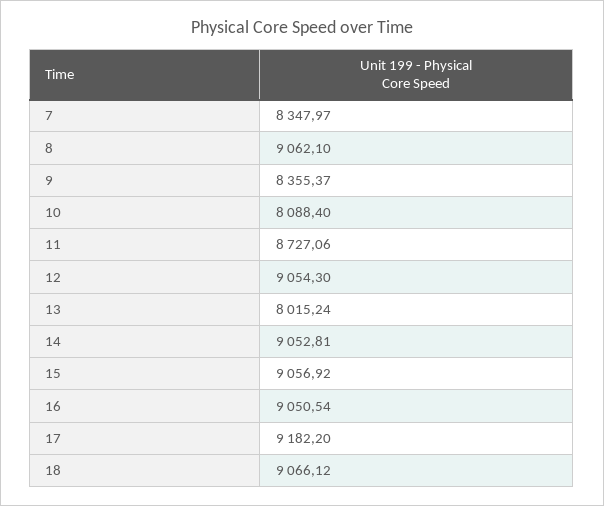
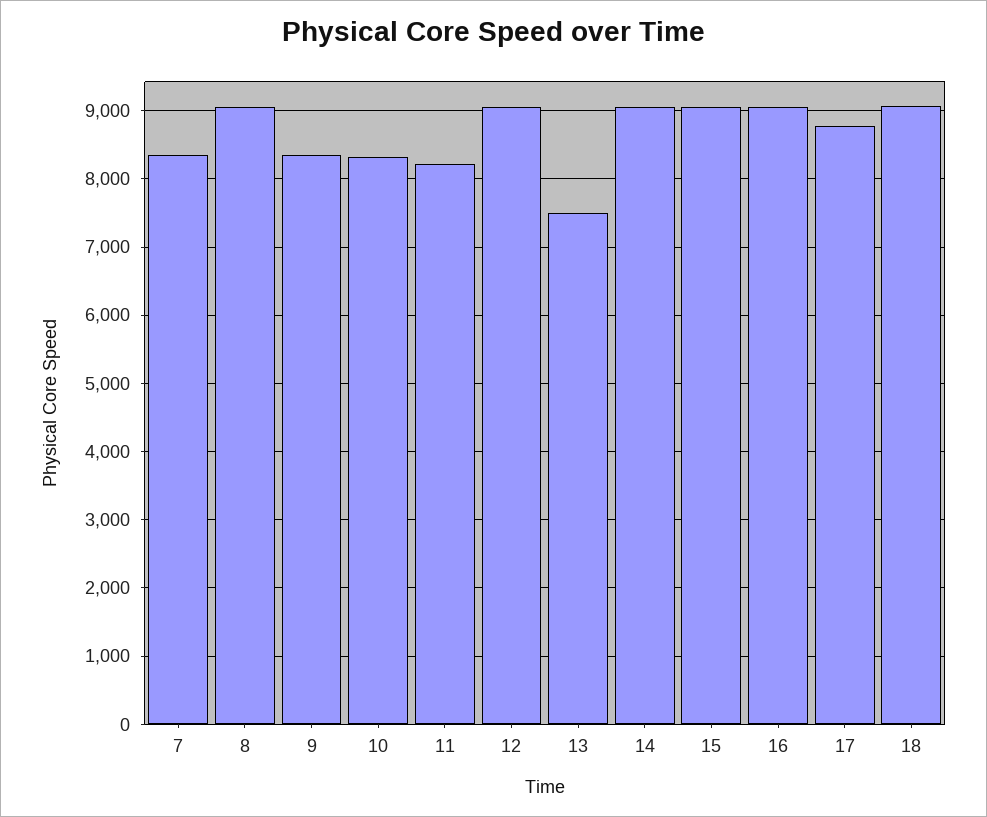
  {
    "7": 8347.97,
    "8": 9062.1,
    "9": 8355.37,
-   "10": 8088.4,
+   "10": 8300,
-   "11": 8727.06,
+   "11": 8200,
    "12": 9054.3,
-   "13": 8015.24,
+   "13": 7500,
    "14": 9052.81,
    "15": 9056.92,
    "16": 9050.54,
-   "17": 9182.2,
+   "17": 8800,
    "18": 9066.12
  }

